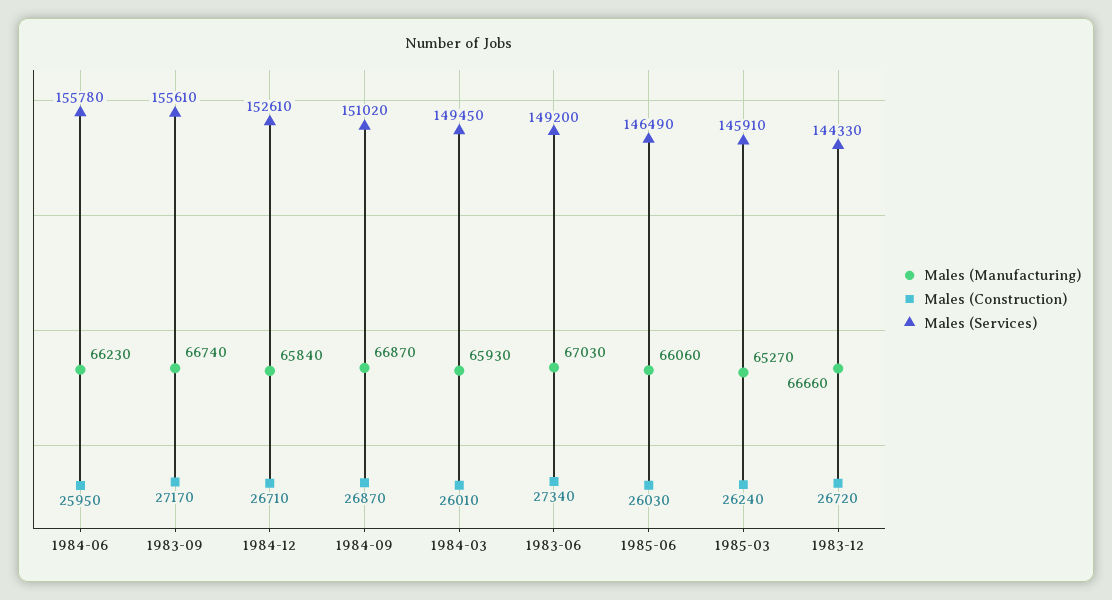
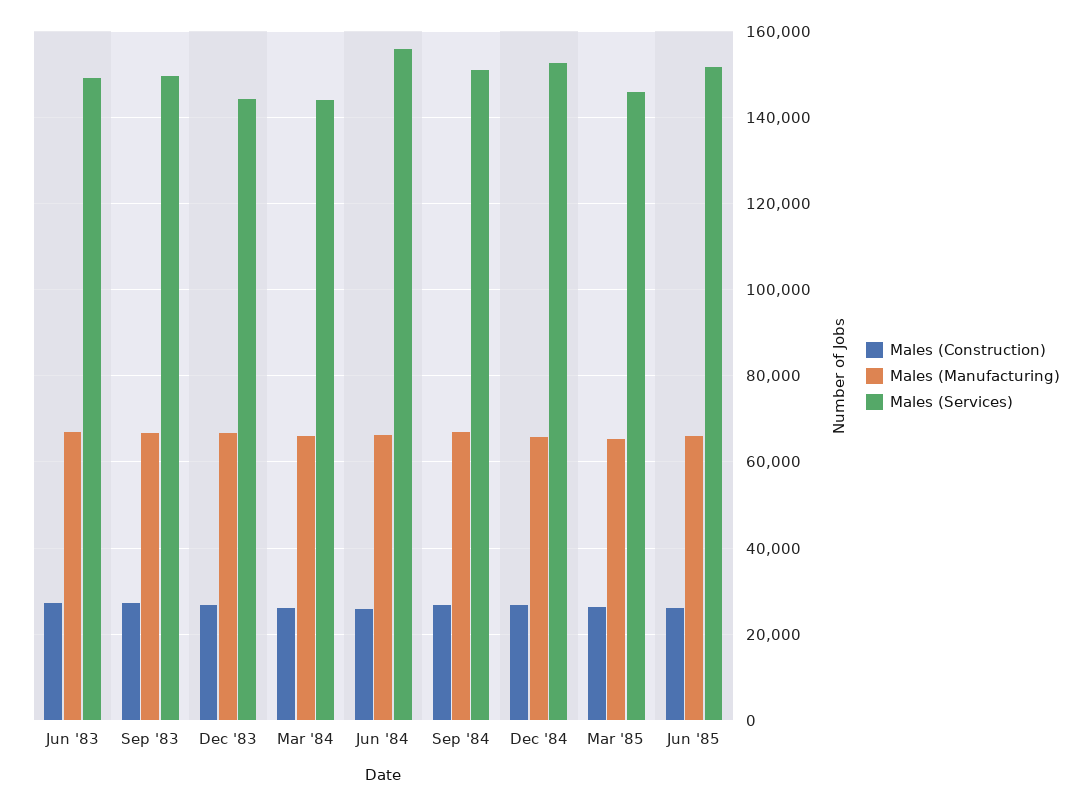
  {
    "Males (Manufacturing)": {
      "1984-06": 66230,
      "1983-09": 66740,
      "1984-12": 65840,
      "1984-09": 66870,
      "1984-03": 65930,
      "1983-06": 67030,
      "1985-06": 66060,
      "1985-03": 65270,
      "1983-12": 66660
    },
    "Males (Construction)": {
      "1984-06": 25950,
      "1983-09": 27170,
      "1984-12": 26710,
      "1984-09": 26870,
      "1984-03": 26010,
      "1983-06": 27340,
      "1985-06": 26030,
      "1985-03": 26240,
      "1983-12": 26720
    },
    "Males (Services)": {
      "1984-06": 155780,
-     "1983-09": 155610,
+     "1983-09": 150000,
      "1984-12": 152610,
      "1984-09": 151020,
-     "1984-03": 149450,
+     "1984-03": 144000,
      "1983-06": 149200,
-     "1985-06": 146490,
+     "1985-06": 152000,
      "1985-03": 145910,
      "1983-12": 144330
    }
  }

